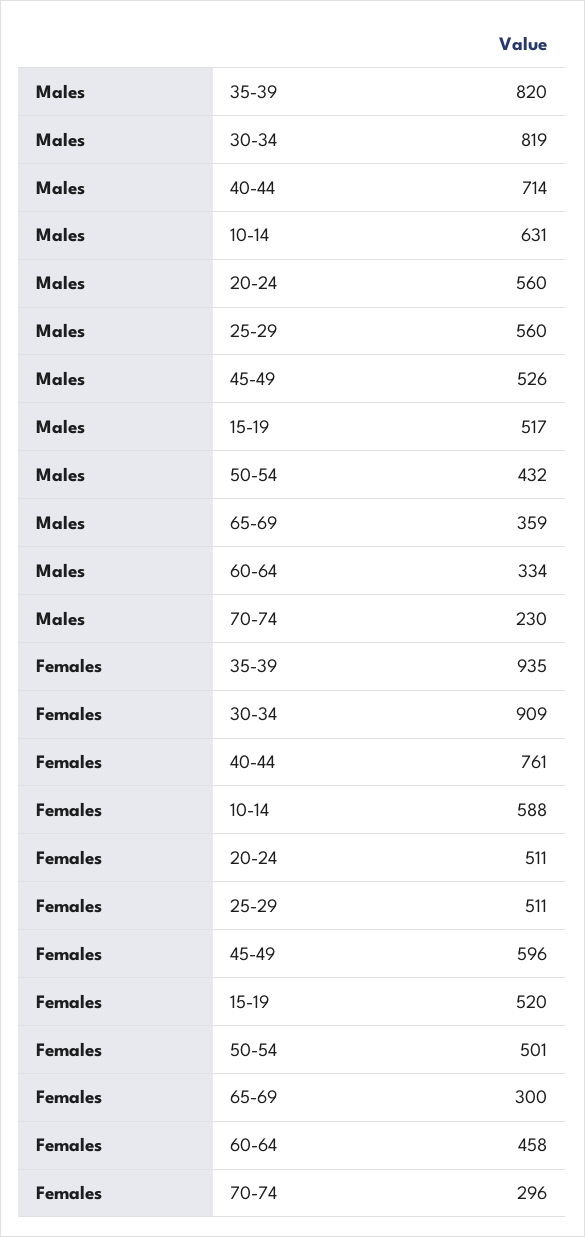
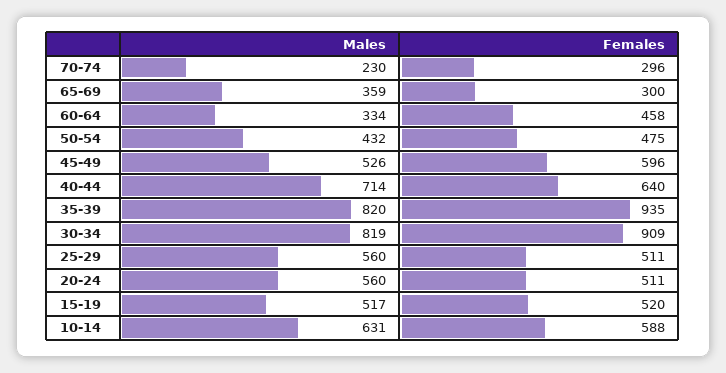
  {
    "Males": {
      "35-39": 820,
      "30-34": 819,
      "40-44": 714,
      "10-14": 631,
      "20-24": 560,
      "25-29": 560,
      "45-49": 526,
      "15-19": 517,
      "50-54": 432,
      "65-69": 359,
      "60-64": 334,
      "70-74": 230
    },
    "Females": {
      "35-39": 935,
      "30-34": 909,
-     "40-44": 761,
+     "40-44": 640,
      "10-14": 588,
      "20-24": 511,
      "25-29": 511,
      "45-49": 596,
      "15-19": 520,
-     "50-54": 501,
+     "50-54": 475,
      "65-69": 300,
      "60-64": 458,
      "70-74": 296
    }
  }

